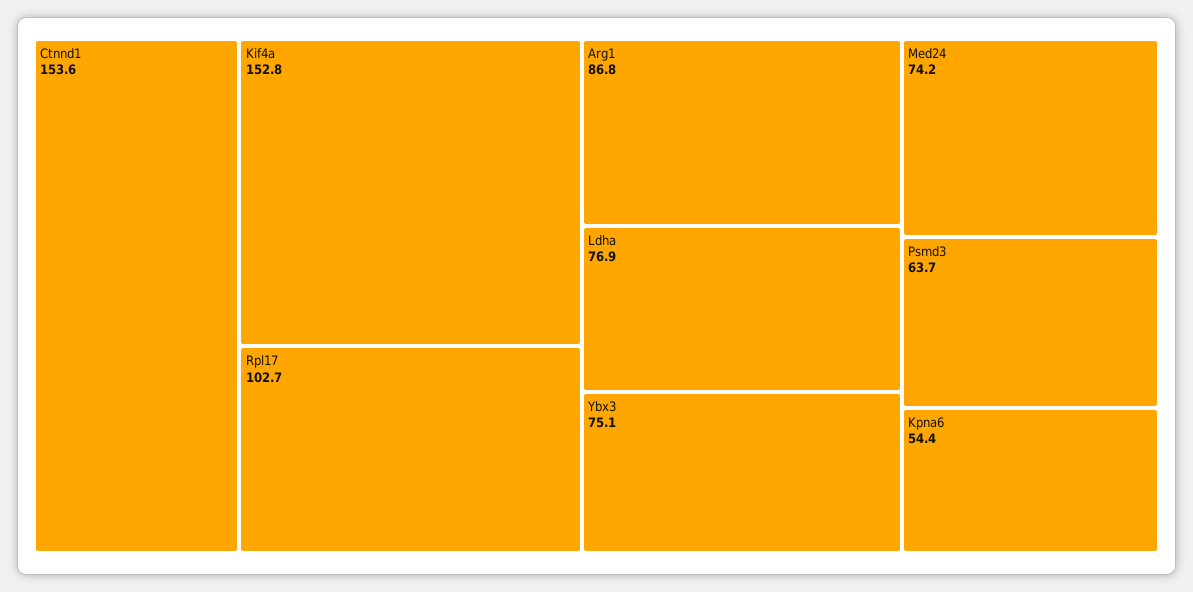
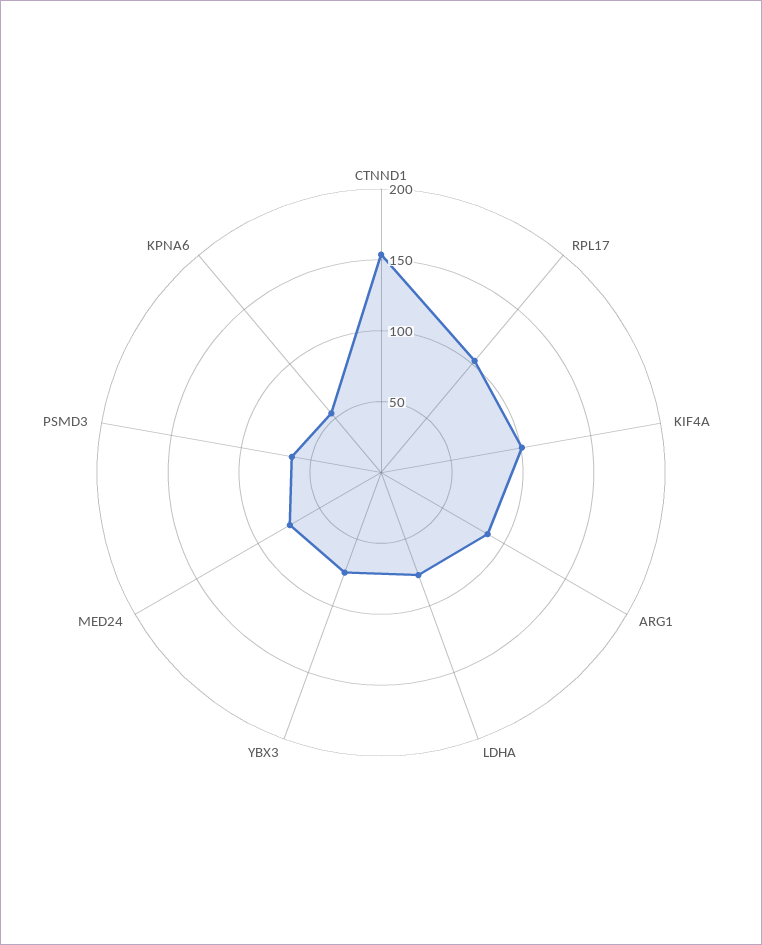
  {
    "Ctnnd1": 153.6,
-   "Kif4a": 152.8,
+   "Kif4a": 100,
    "Rpl17": 102.7,
    "Arg1": 86.8,
    "Ldha": 76.9,
    "Ybx3": 75.1,
    "Med24": 74.2,
    "Psmd3": 63.7,
    "Kpna6": 54.4
  }

